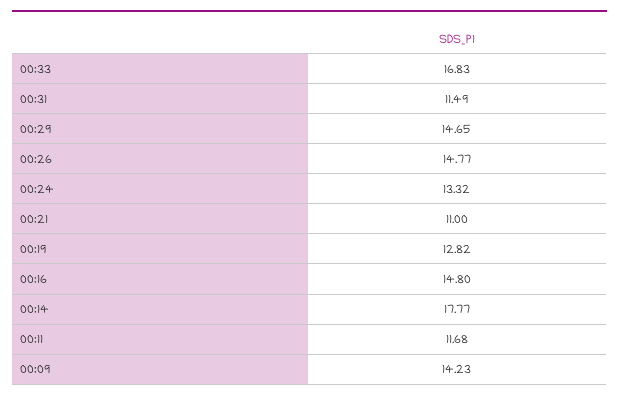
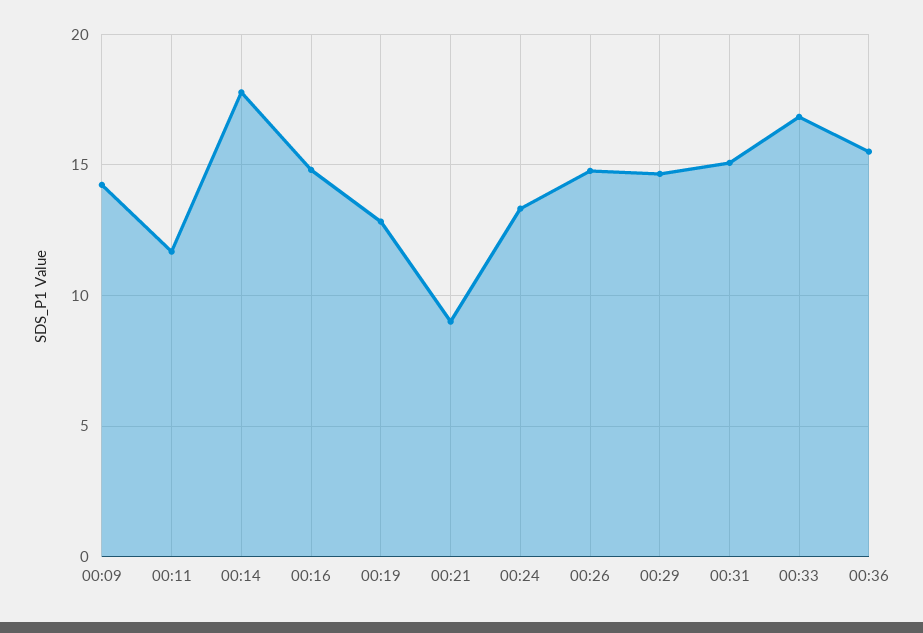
  {
    "00:33": 16.83,
-   "00:31": 11.49,
+   "00:31": 15,
    "00:29": 14.65,
    "00:26": 14.77,
    "00:24": 13.32,
-   "00:21": 11,
+   "00:21": 9,
    "00:19": 12.82,
    "00:16": 14.8,
    "00:14": 17.77,
    "00:11": 11.68,
-   "00:09": 14.23
+   "00:09": 14.23,
+   "00:36": 15.5
  }

